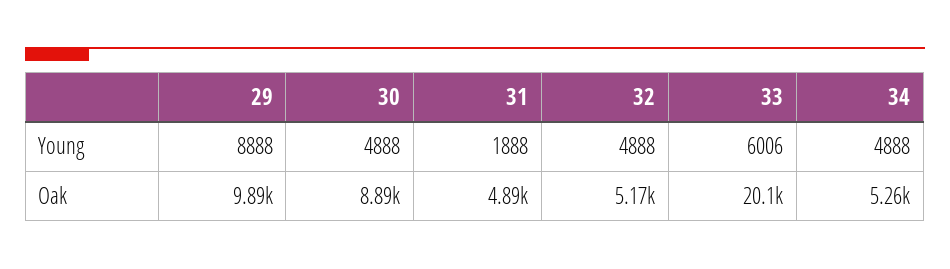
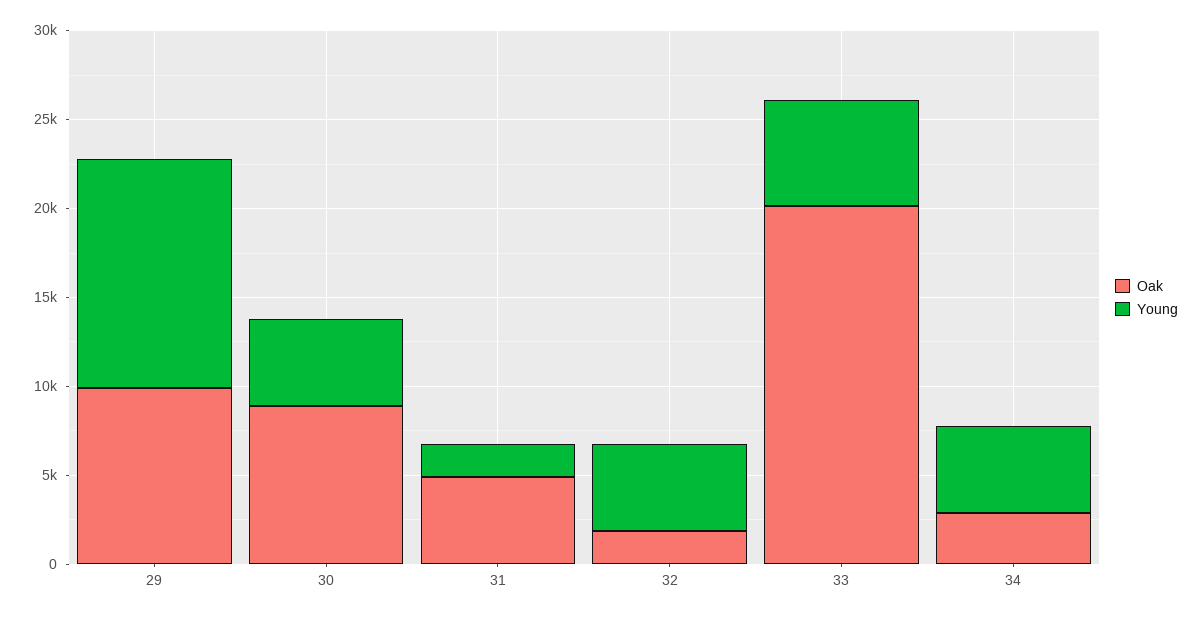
  {
    "Young": {
-     "29": 8888,
+     "29": 13000,
      "30": 4888,
      "31": 1888,
      "32": 4888,
      "33": 6006,
      "34": 4888
    },
    "Oak": {
      "29": 9890,
      "30": 8890,
      "31": 4890,
-     "32": 5170,
+     "32": 2000,
      "33": 20100,
-     "34": 5260
+     "34": 3000
    }
  }

